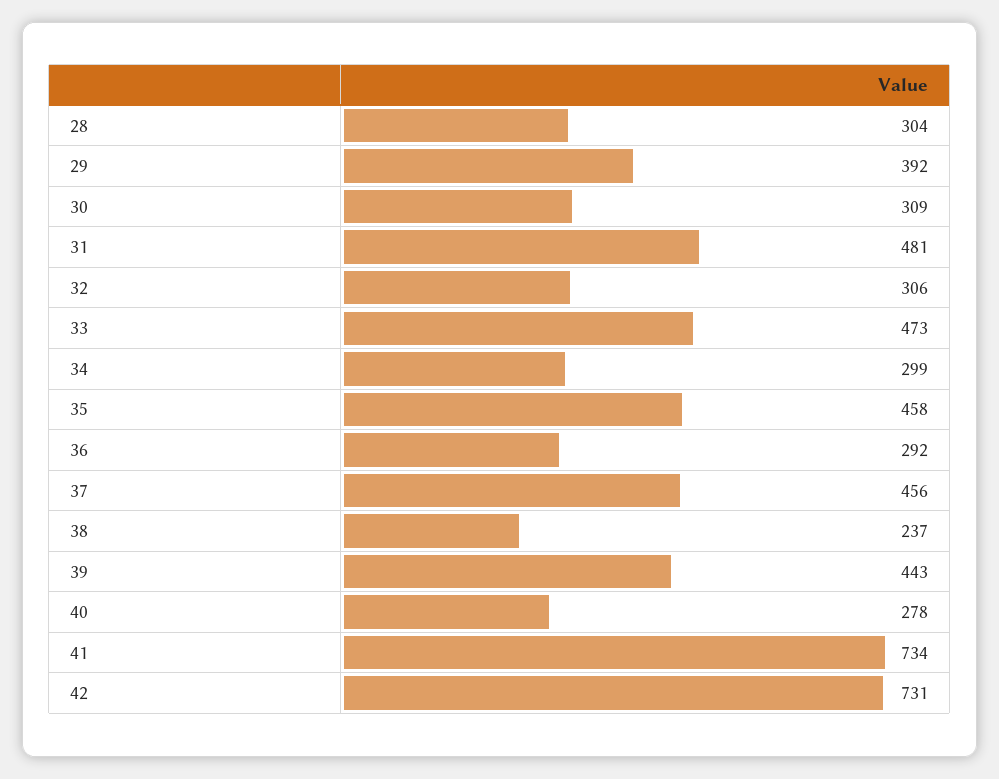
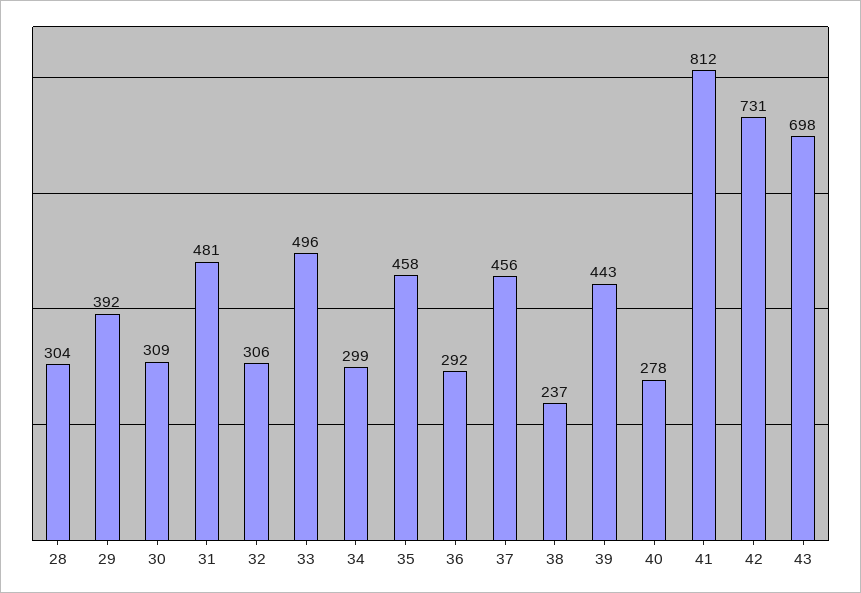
  {
    "28": 304,
    "29": 392,
    "30": 309,
    "31": 481,
    "32": 306,
-   "33": 473,
+   "33": 496,
    "34": 299,
    "35": 458,
    "36": 292,
    "37": 456,
    "38": 237,
    "39": 443,
    "40": 278,
-   "41": 734,
+   "41": 812,
-   "42": 731
+   "42": 731,
+   "43": 698
  }

